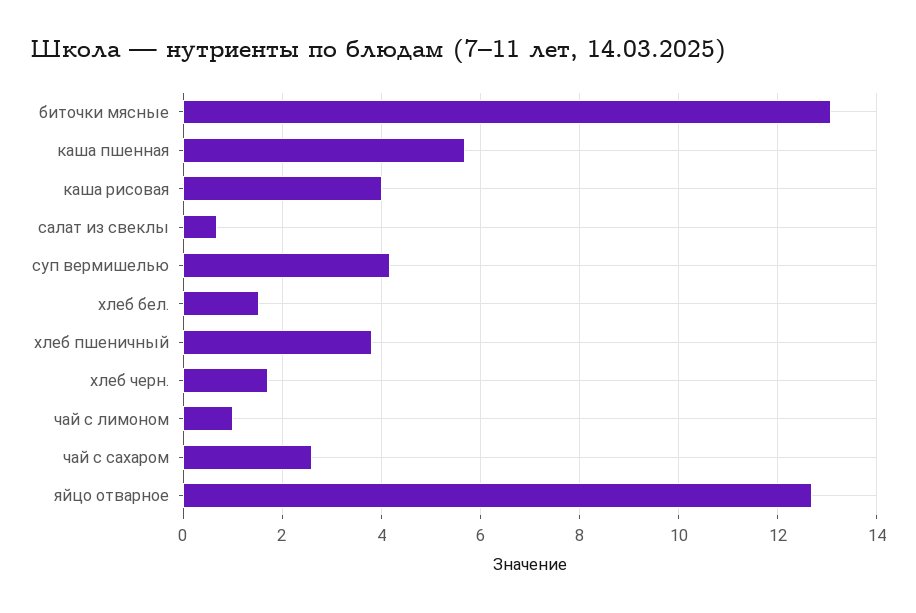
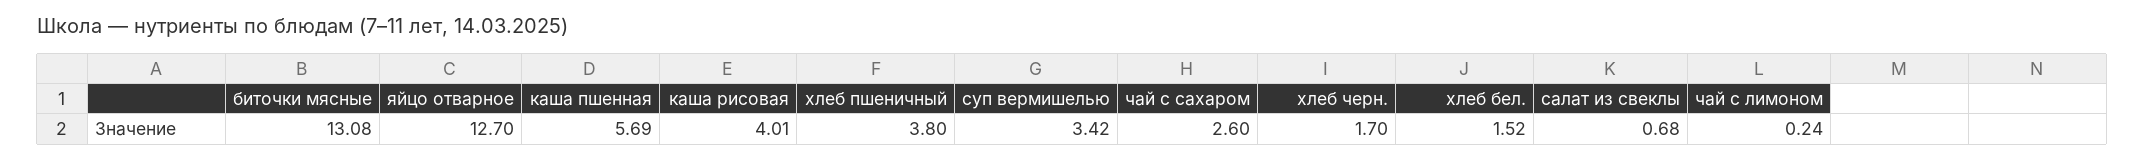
  {
    "биточки мясные": 13.08,
    "каша пшенная": 5.69,
    "каша рисовая": 4.01,
    "салат из свеклы": 0.68,
-   "суп вермишелью": 4.2,
+   "суп вермишелью": 3.42,
    "хлеб бел.": 1.52,
    "хлеб пшеничный": 3.8,
    "хлеб черн.": 1.7,
-   "чай с лимоном": 1,
+   "чай с лимоном": 0.24,
    "чай с сахаром": 2.6,
    "яйцо отварное": 12.7
  }

